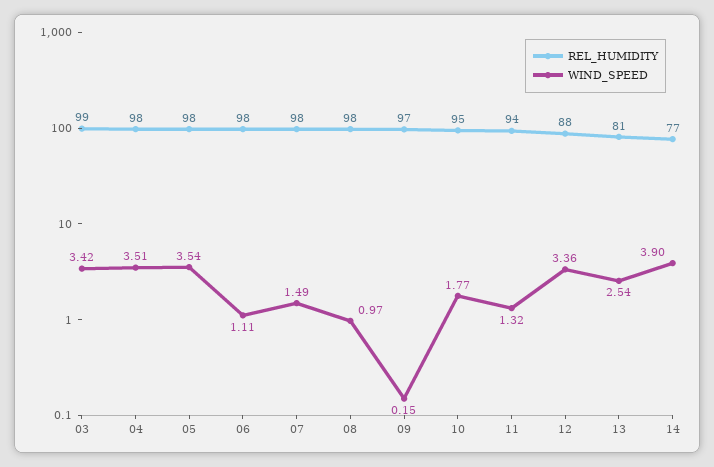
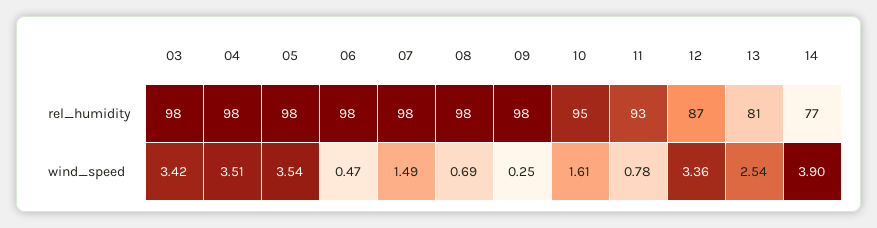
  {
    "REL_HUMIDITY": {
-     "03": 99,
+     "03": 98,
      "04": 98,
      "05": 98,
      "06": 98,
      "07": 98,
      "08": 98,
-     "09": 97,
+     "09": 98,
      "10": 95,
-     "11": 94,
+     "11": 93,
-     "12": 88,
+     "12": 87,
      "13": 81,
      "14": 77
    },
    "WIND_SPEED": {
      "03": 3.42,
      "04": 3.51,
      "05": 3.54,
-     "06": 1.11,
+     "06": 0.47,
      "07": 1.49,
-     "08": 0.97,
+     "08": 0.69,
-     "09": 0.15,
+     "09": 0.25,
-     "10": 1.77,
+     "10": 1.61,
-     "11": 1.32,
+     "11": 0.78,
      "12": 3.36,
      "13": 2.54,
      "14": 3.9
    }
  }

